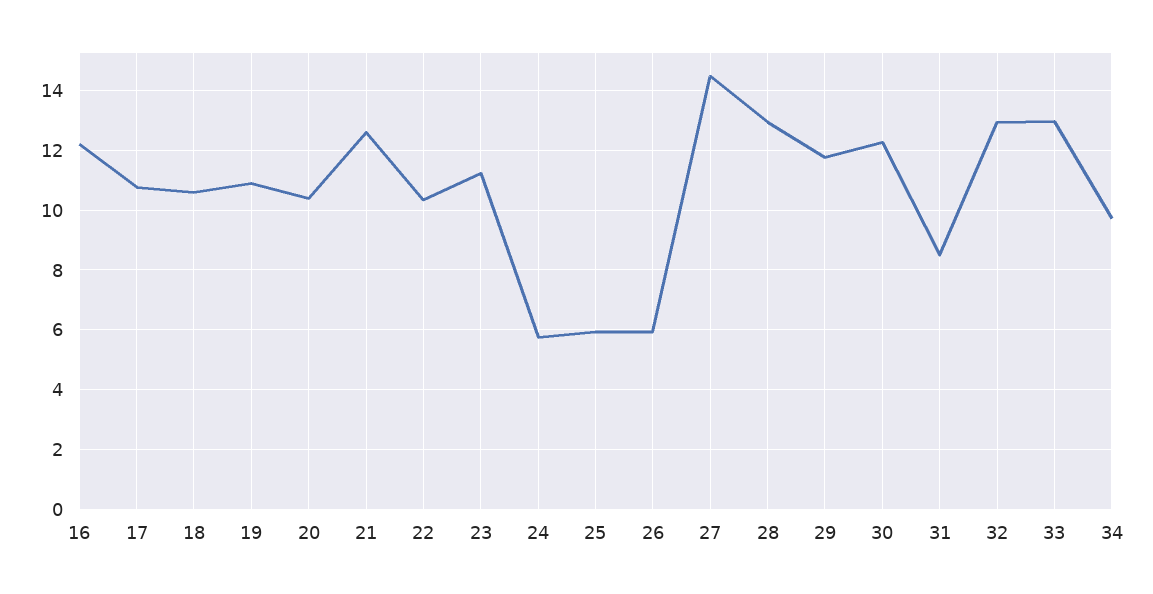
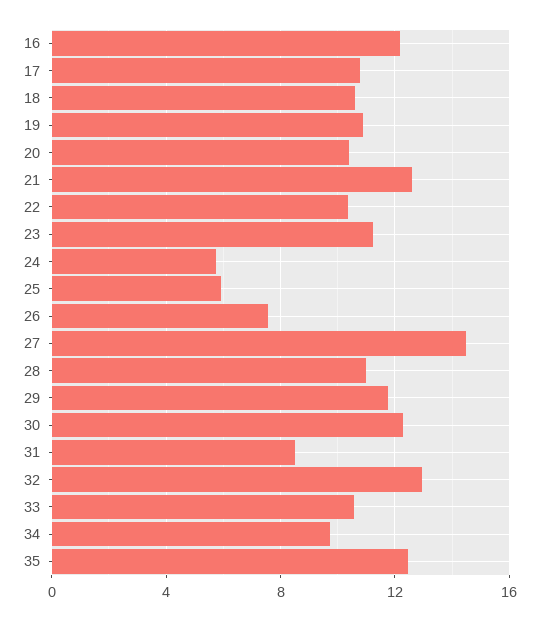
  {
    "16": 12.25,
    "17": 10.75,
    "18": 10.5,
    "19": 11,
    "20": 10.5,
    "21": 12.5,
    "22": 10.25,
    "23": 11.25,
    "24": 5.75,
    "25": 6,
-   "26": 6,
+   "26": 7.5,
    "27": 14.5,
-   "28": 13,
+   "28": 11,
    "29": 11.75,
    "30": 12.25,
    "31": 8.5,
    "32": 13,
-   "33": 13,
+   "33": 10.5,
-   "34": 9.75
+   "34": 9.75,
+   "35": 12.5
  }

